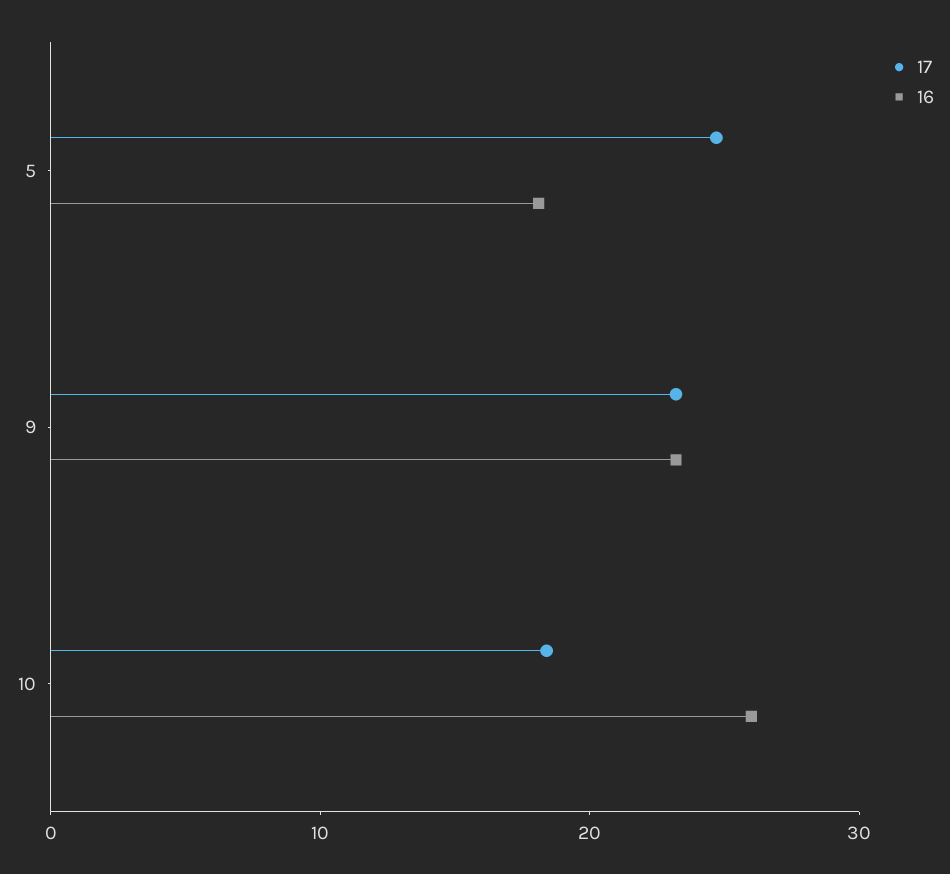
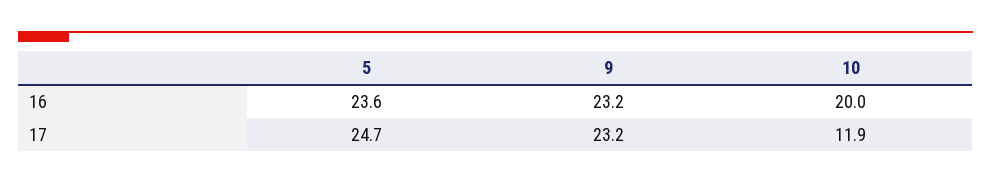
  {
    "17": {
      "5": 24.7,
      "9": 23.2,
-     "10": 18
+     "10": 11.9
    },
    "16": {
-     "5": 18,
+     "5": 23.6,
      "9": 23.2,
-     "10": 26
+     "10": 20
    }
  }

